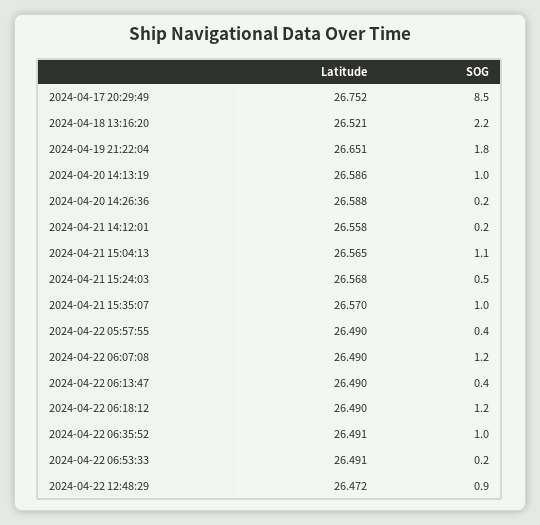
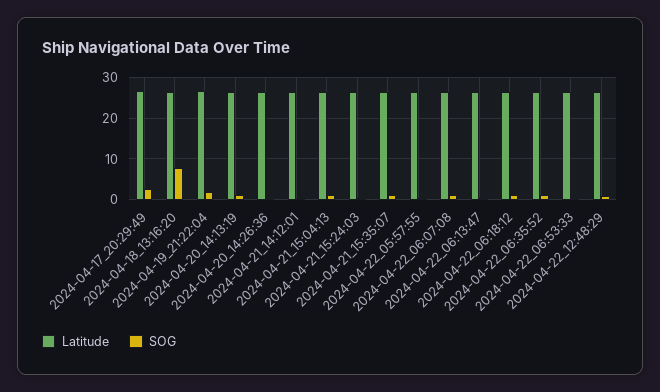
  {
    "Latitude": {
      "2024-04-17 20:29:49": 26.752,
      "2024-04-18 13:16:20": 26.521,
      "2024-04-19 21:22:04": 26.651,
      "2024-04-20 14:13:19": 26.586,
      "2024-04-20 14:26:36": 26.588,
      "2024-04-21 14:12:01": 26.558,
      "2024-04-21 15:04:13": 26.565,
      "2024-04-21 15:24:03": 26.568,
      "2024-04-21 15:35:07": 26.57,
      "2024-04-22 05:57:55": 26.49,
      "2024-04-22 06:07:08": 26.49,
      "2024-04-22 06:13:47": 26.49,
      "2024-04-22 06:18:12": 26.49,
      "2024-04-22 06:35:52": 26.491,
      "2024-04-22 06:53:33": 26.491,
      "2024-04-22 12:48:29": 26.472
    },
    "SOG": {
-     "2024-04-17 20:29:49": 8.5,
+     "2024-04-17 20:29:49": 2,
-     "2024-04-18 13:16:20": 2.2,
+     "2024-04-18 13:16:20": 8,
      "2024-04-19 21:22:04": 1.8,
      "2024-04-20 14:13:19": 1,
      "2024-04-20 14:26:36": 0.2,
      "2024-04-21 14:12:01": 0.2,
      "2024-04-21 15:04:13": 1.1,
      "2024-04-21 15:24:03": 0.5,
      "2024-04-21 15:35:07": 1,
      "2024-04-22 05:57:55": 0.4,
      "2024-04-22 06:07:08": 1.2,
      "2024-04-22 06:13:47": 0.4,
      "2024-04-22 06:18:12": 1.2,
      "2024-04-22 06:35:52": 1,
      "2024-04-22 06:53:33": 0.2,
      "2024-04-22 12:48:29": 0.9
    }
  }

